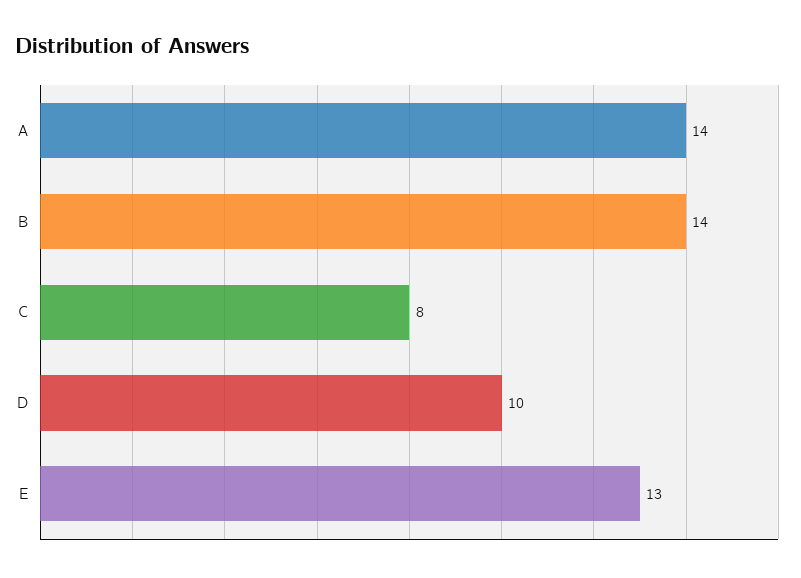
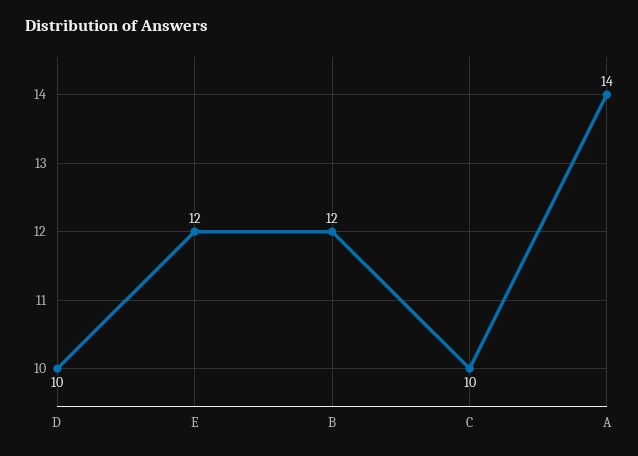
  {
    "A": 14,
-   "B": 14,
+   "B": 12,
-   "C": 8,
+   "C": 10,
    "D": 10,
-   "E": 13
+   "E": 12
  }

